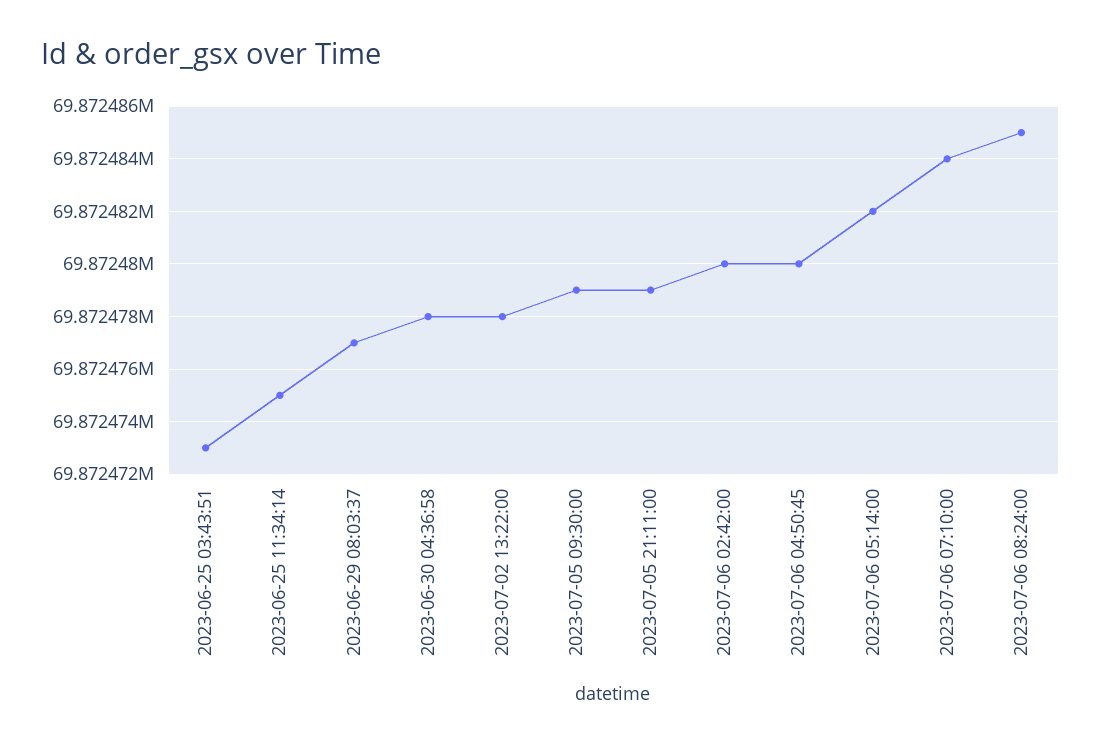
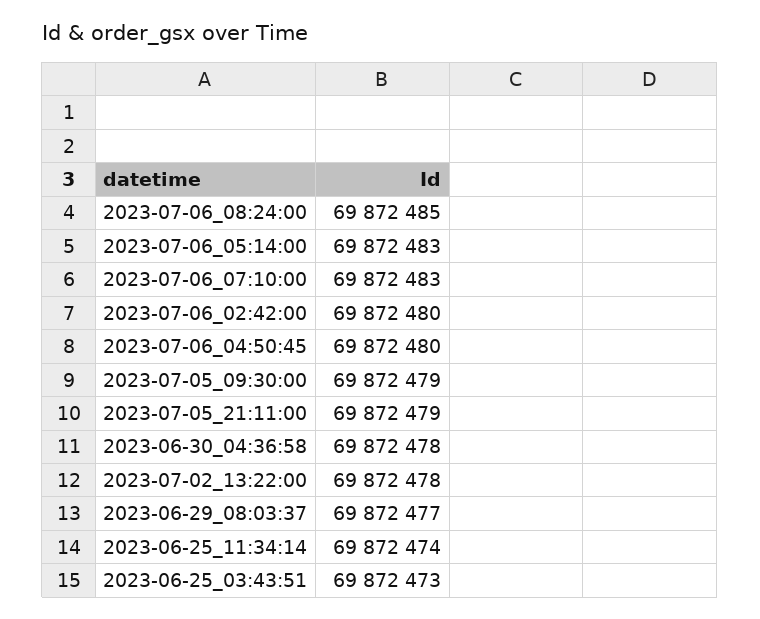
  {
    "2023-06-25 03:43:51": 69872473,
-   "2023-06-25 11:34:14": 69872475,
+   "2023-06-25 11:34:14": 69872474,
    "2023-06-29 08:03:37": 69872477,
    "2023-06-30 04:36:58": 69872478,
    "2023-07-02 13:22:00": 69872478,
    "2023-07-05 09:30:00": 69872479,
    "2023-07-05 21:11:00": 69872479,
    "2023-07-06 02:42:00": 69872480,
    "2023-07-06 04:50:45": 69872480,
-   "2023-07-06 05:14:00": 69872482,
+   "2023-07-06 05:14:00": 69872483,
-   "2023-07-06 07:10:00": 69872484,
+   "2023-07-06 07:10:00": 69872483,
    "2023-07-06 08:24:00": 69872485
  }

